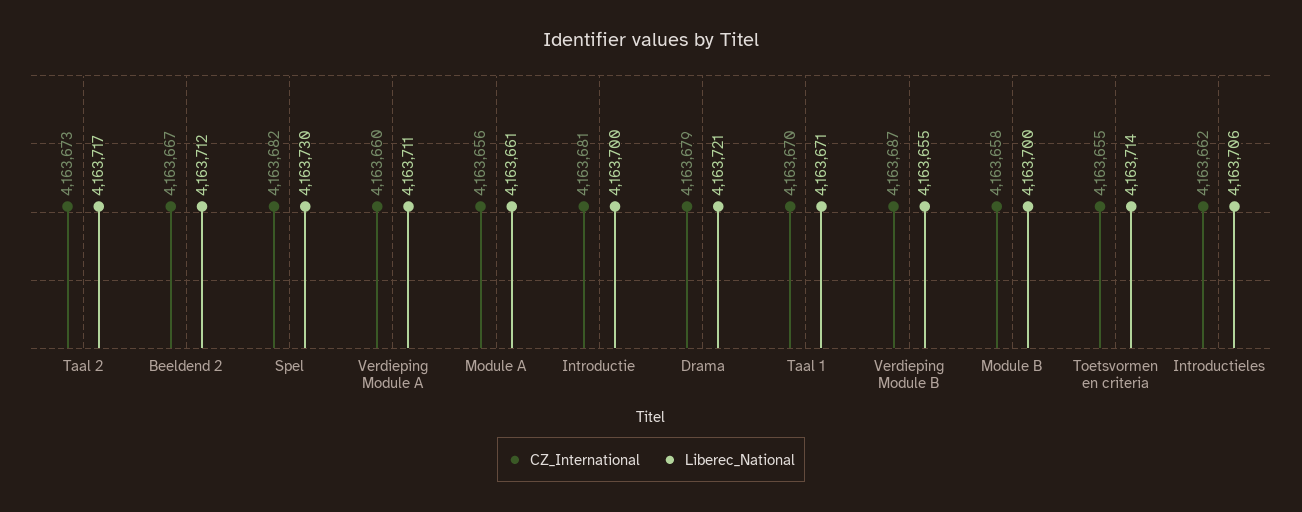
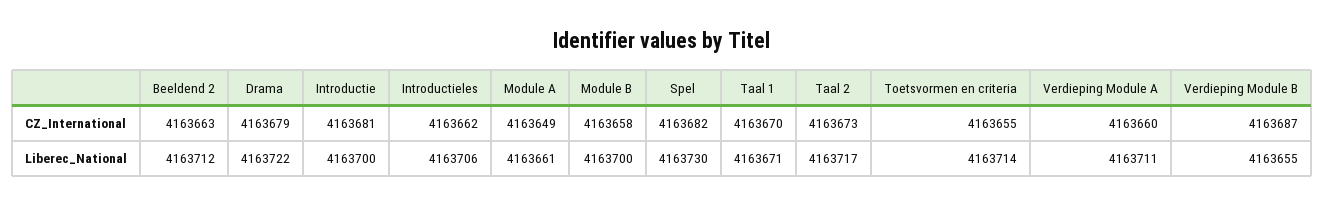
  {
    "CZ_International": {
      "Taal 2": 4163673,
-     "Beeldend 2": 4163667,
+     "Beeldend 2": 4163663,
      "Spel": 4163682,
      "Verdieping Module A": 4163660,
-     "Module A": 4163656,
+     "Module A": 4163649,
      "Introductie": 4163681,
      "Drama": 4163679,
      "Taal 1": 4163670,
      "Verdieping Module B": 4163687,
      "Module B": 4163658,
      "Toetsvormen en criteria": 4163655,
      "Introductieles": 4163662
    },
    "Liberec_National": {
      "Taal 2": 4163717,
      "Beeldend 2": 4163712,
      "Spel": 4163730,
      "Verdieping Module A": 4163711,
      "Module A": 4163661,
      "Introductie": 4163700,
-     "Drama": 4163721,
+     "Drama": 4163722,
      "Taal 1": 4163671,
      "Verdieping Module B": 4163655,
      "Module B": 4163700,
      "Toetsvormen en criteria": 4163714,
      "Introductieles": 4163706
    }
  }

